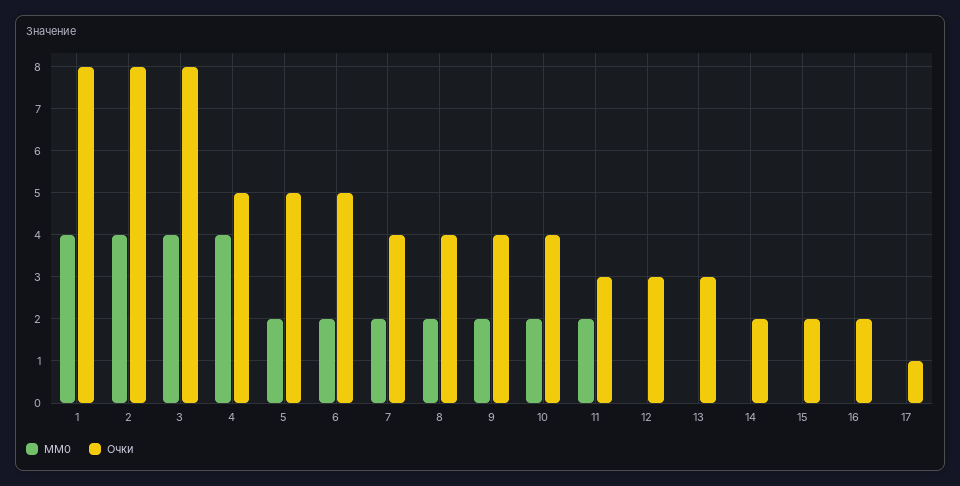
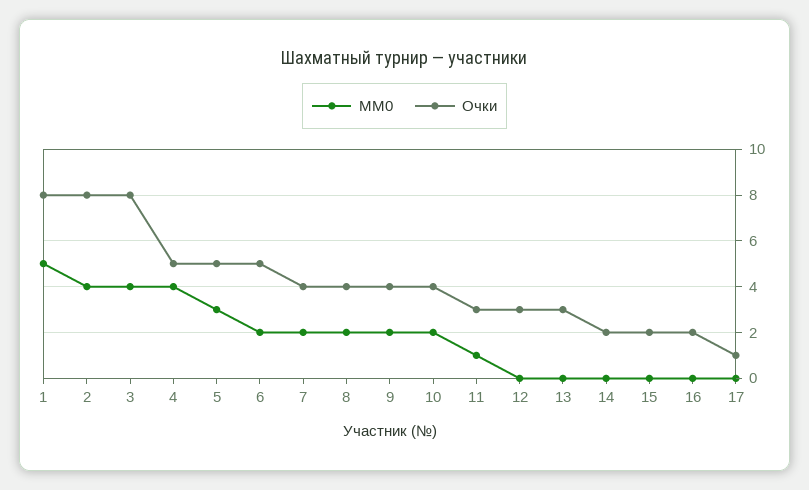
  {
    "MM0": {
-     "1": 4,
+     "1": 5,
      "2": 4,
      "3": 4,
      "4": 4,
-     "5": 2,
+     "5": 3,
      "6": 2,
      "7": 2,
      "8": 2,
      "9": 2,
      "10": 2,
-     "11": 2,
+     "11": 1,
      "12": 0,
      "13": 0,
      "14": 0,
      "15": 0,
      "16": 0,
      "17": 0
    },
    "Очки": {
      "1": 8,
      "2": 8,
      "3": 8,
      "4": 5,
      "5": 5,
      "6": 5,
      "7": 4,
      "8": 4,
      "9": 4,
      "10": 4,
      "11": 3,
      "12": 3,
      "13": 3,
      "14": 2,
      "15": 2,
      "16": 2,
      "17": 1
    }
  }

